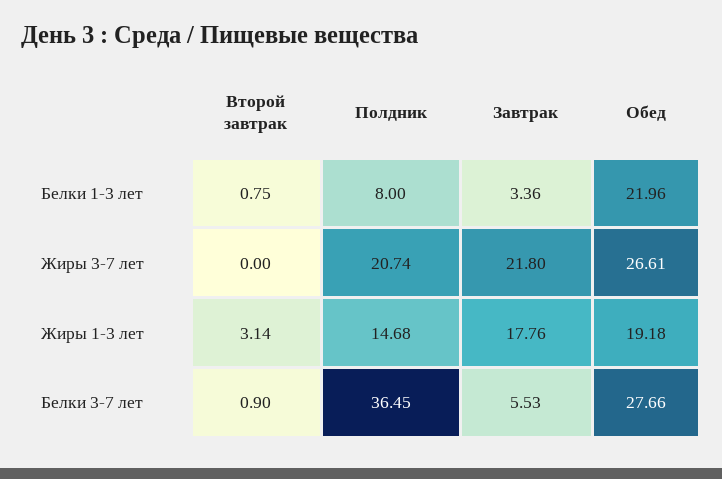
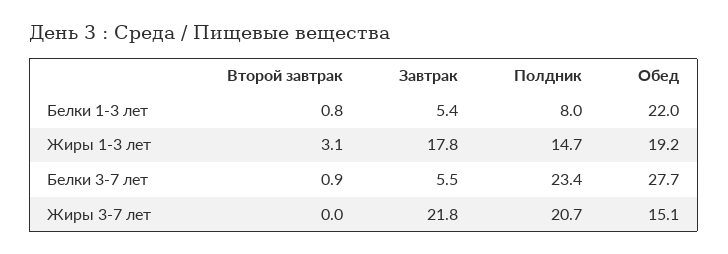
  {
    "Второй завтрак": {
      "Белки 1-3 лет": 0.75,
      "Жиры 3-7 лет": 0,
      "Жиры 1-3 лет": 3.14,
      "Белки 3-7 лет": 0.9
    },
    "Полдник": {
      "Белки 1-3 лет": 8,
      "Жиры 3-7 лет": 20.74,
      "Жиры 1-3 лет": 14.68,
-     "Белки 3-7 лет": 36.45
+     "Белки 3-7 лет": 23.4
    },
    "Завтрак": {
-     "Белки 1-3 лет": 3.36,
+     "Белки 1-3 лет": 5.4,
      "Жиры 3-7 лет": 21.8,
      "Жиры 1-3 лет": 17.76,
      "Белки 3-7 лет": 5.53
    },
    "Обед": {
      "Белки 1-3 лет": 21.96,
-     "Жиры 3-7 лет": 26.61,
+     "Жиры 3-7 лет": 15.1,
      "Жиры 1-3 лет": 19.18,
      "Белки 3-7 лет": 27.66
    }
  }

